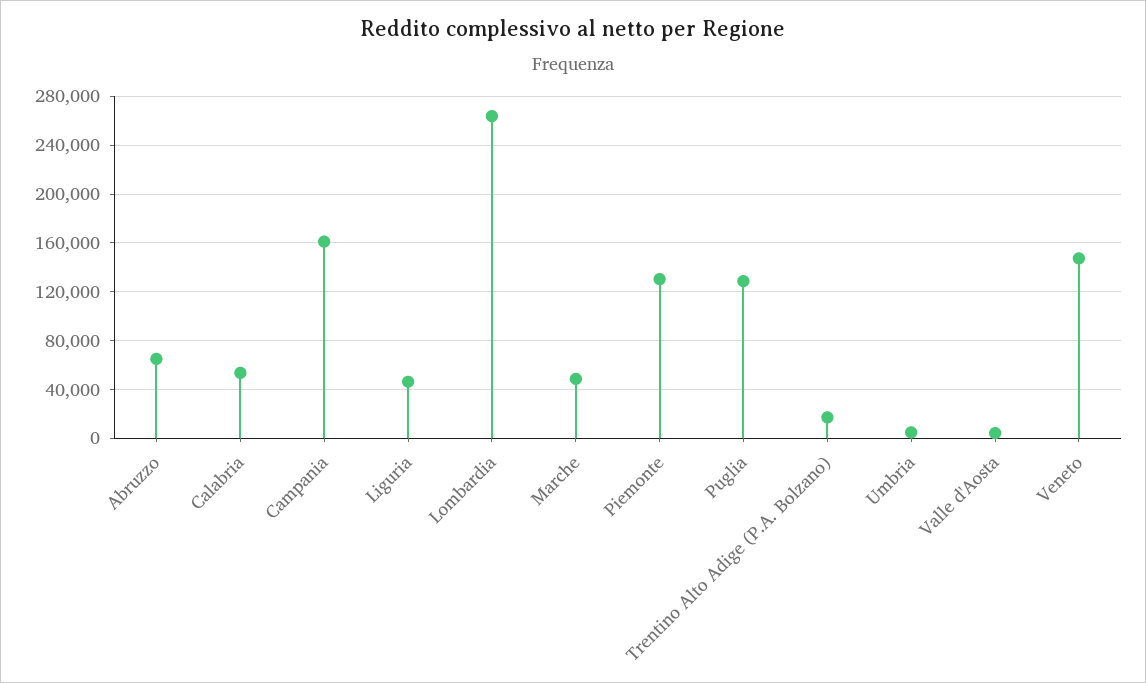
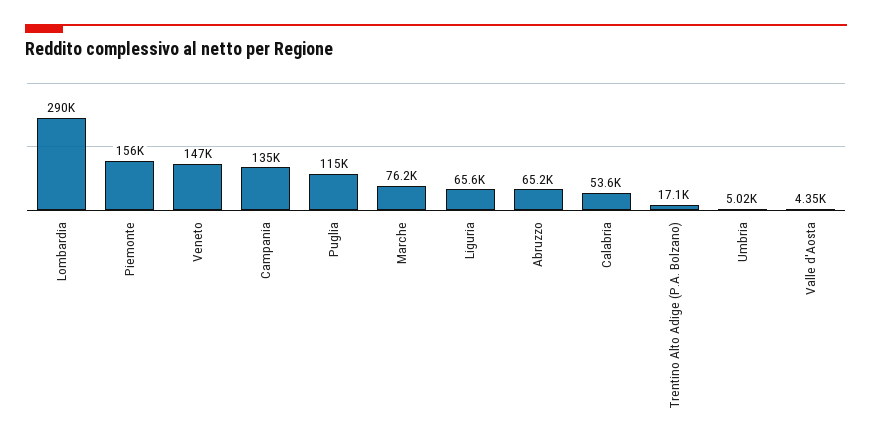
  {
    "Abruzzo": 65200,
    "Calabria": 53600,
-   "Campania": 160000,
+   "Campania": 135000,
-   "Liguria": 45000,
+   "Liguria": 65600,
-   "Lombardia": 265000,
+   "Lombardia": 290000,
-   "Marche": 50000,
+   "Marche": 76200,
-   "Piemonte": 130000,
+   "Piemonte": 156000,
-   "Puglia": 130000,
+   "Puglia": 115000,
    "Trentino Alto Adige (P.A. Bolzano)": 17100,
    "Umbria": 5020,
    "Valle d'Aosta": 4350,
    "Veneto": 147000
  }

